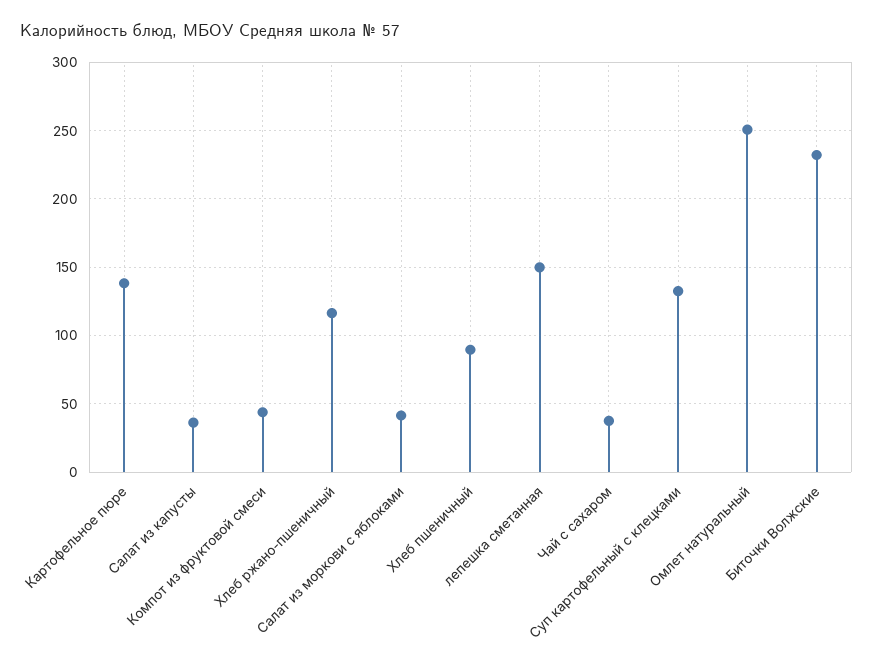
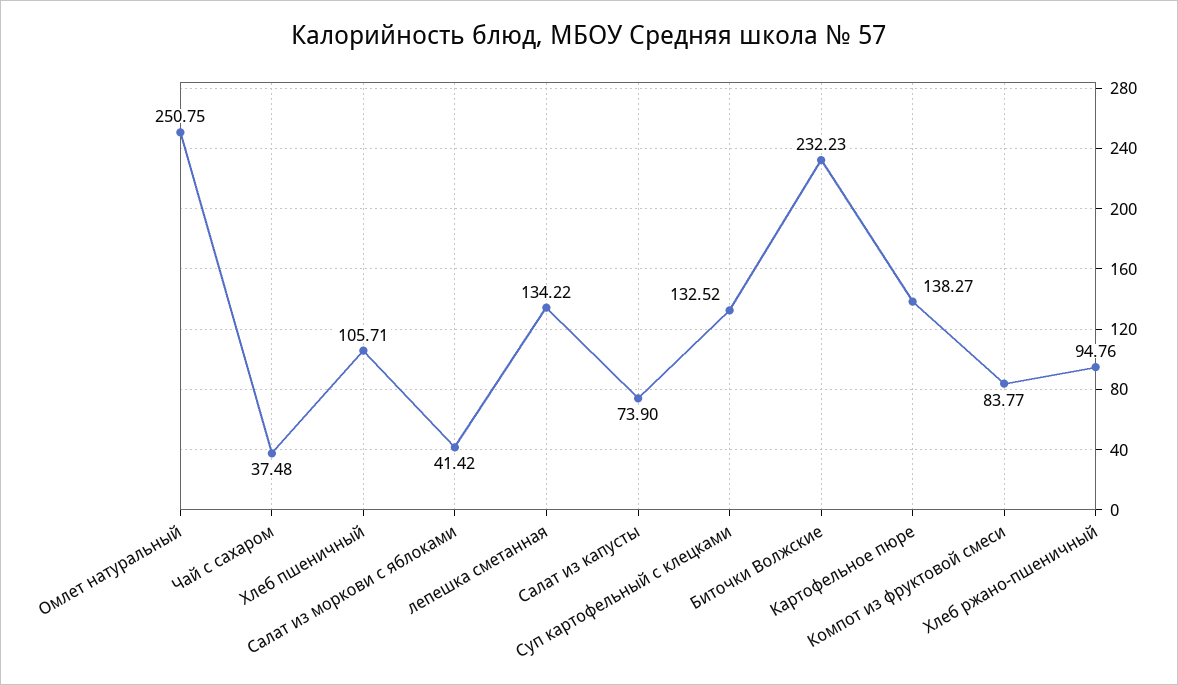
  {
    "Картофельное пюре": 138.27,
-   "Салат из капусты": 35,
+   "Салат из капусты": 73.9,
-   "Компот из фруктовой смеси": 45,
+   "Компот из фруктовой смеси": 83.77,
-   "Хлеб ржано-пшеничный": 115,
+   "Хлеб ржано-пшеничный": 94.76,
    "Салат из моркови с яблоками": 41.42,
-   "Хлеб пшеничный": 90,
+   "Хлеб пшеничный": 105.71,
-   "лепешка сметанная": 150,
+   "лепешка сметанная": 134.22,
    "Чай с сахаром": 37.48,
    "Суп картофельный с клецками": 132.52,
    "Омлет натуральный": 250.75,
    "Биточки Волжские": 232.23
  }

